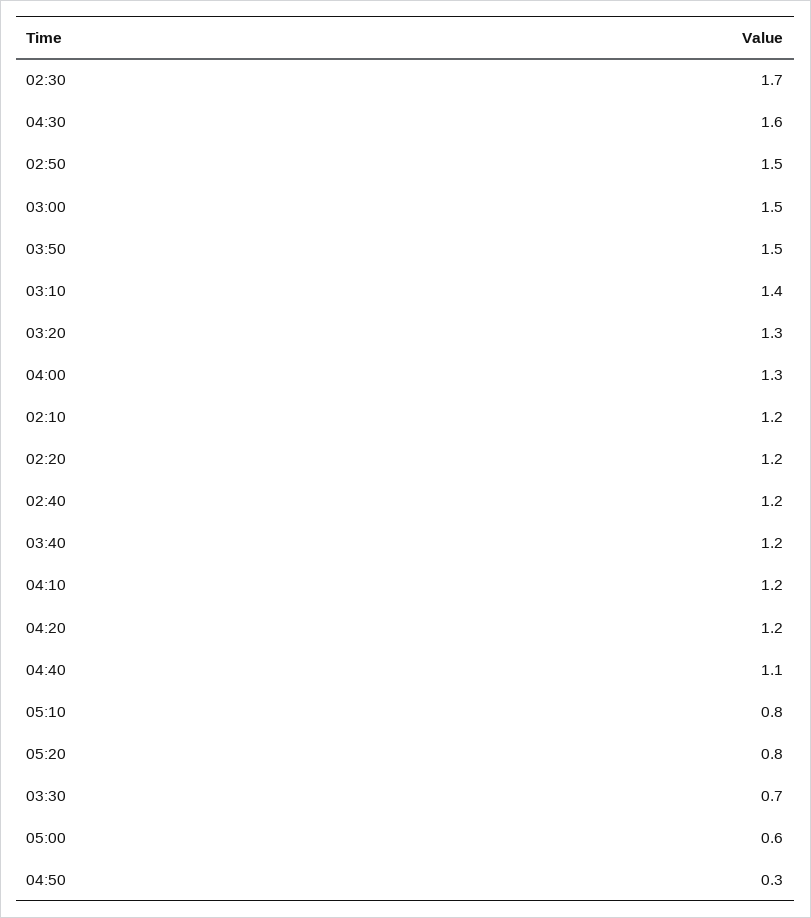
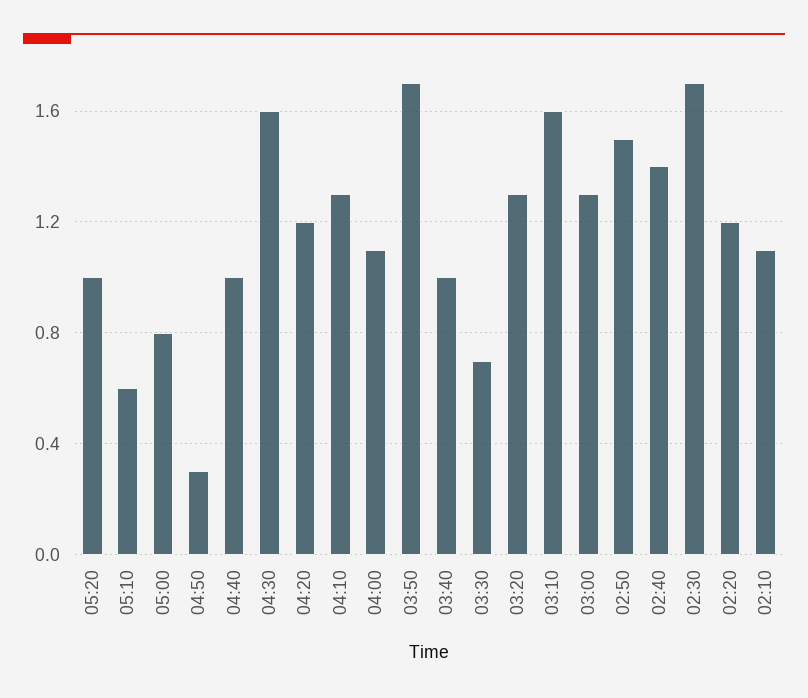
  {
    "02:30": 1.7,
    "04:30": 1.6,
    "02:50": 1.5,
-   "03:00": 1.5,
+   "03:00": 1.3,
-   "03:50": 1.5,
+   "03:50": 1.7,
-   "03:10": 1.4,
+   "03:10": 1.6,
    "03:20": 1.3,
-   "04:00": 1.3,
+   "04:00": 1.1,
-   "02:10": 1.2,
+   "02:10": 1.1,
    "02:20": 1.2,
-   "02:40": 1.2,
+   "02:40": 1.4,
-   "03:40": 1.2,
+   "03:40": 1,
-   "04:10": 1.2,
+   "04:10": 1.3,
    "04:20": 1.2,
-   "04:40": 1.1,
+   "04:40": 1,
-   "05:10": 0.8,
+   "05:10": 0.6,
-   "05:20": 0.8,
+   "05:20": 1,
    "03:30": 0.7,
-   "05:00": 0.6,
+   "05:00": 0.8,
    "04:50": 0.3
  }

